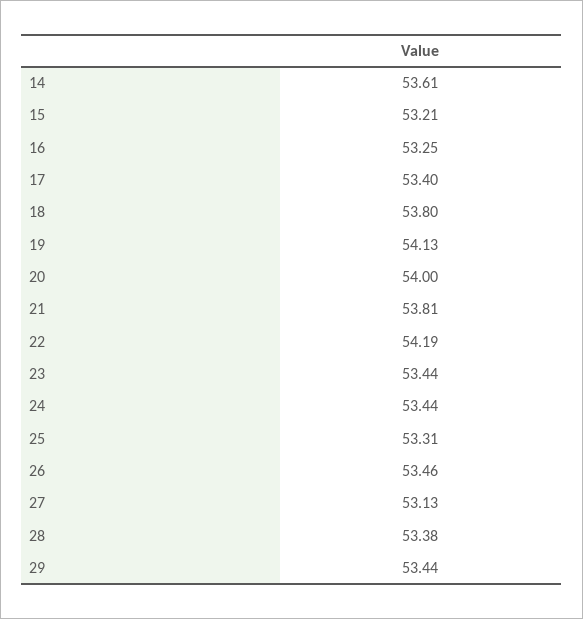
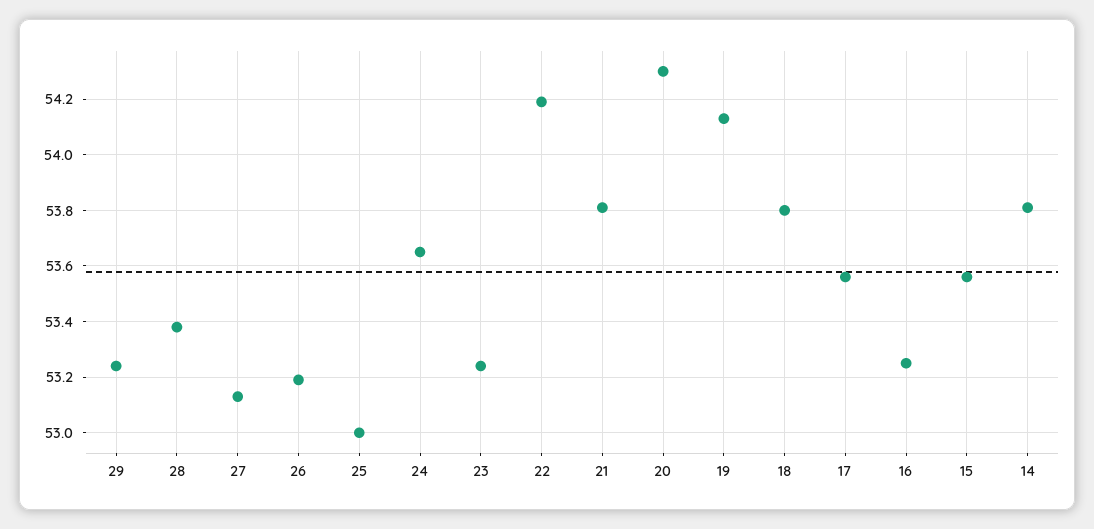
  {
-   "14": 53.61,
+   "14": 53.8,
-   "15": 53.21,
+   "15": 53.55,
    "16": 53.25,
-   "17": 53.4,
+   "17": 53.55,
    "18": 53.8,
    "19": 54.13,
-   "20": 54,
+   "20": 54.3,
    "21": 53.81,
    "22": 54.19,
-   "23": 53.44,
+   "23": 53.25,
-   "24": 53.44,
+   "24": 53.65,
-   "25": 53.31,
+   "25": 53,
-   "26": 53.46,
+   "26": 53.2,
    "27": 53.13,
    "28": 53.38,
-   "29": 53.44
+   "29": 53.25
  }

